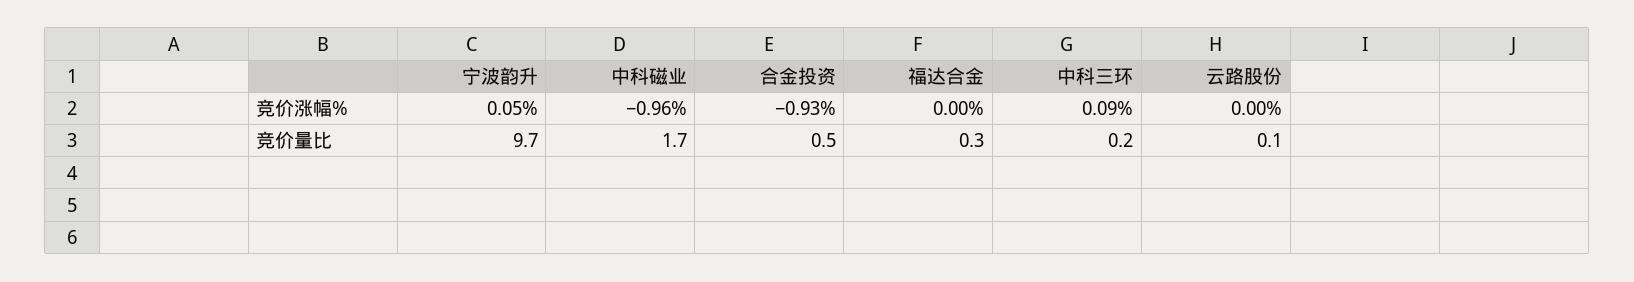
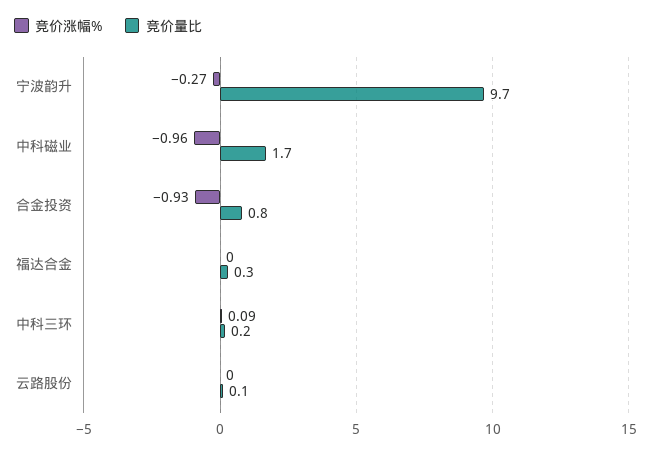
  {
    "竞价涨幅%": {
-     "宁波韵升": 0.05,
+     "宁波韵升": -0.27,
      "中科磁业": -0.96,
      "合金投资": -0.93,
      "福达合金": 0,
      "中科三环": 0.09,
      "云路股份": 0
    },
    "竞价量比": {
      "宁波韵升": 9.7,
      "中科磁业": 1.7,
-     "合金投资": 0.5,
+     "合金投资": 0.8,
      "福达合金": 0.3,
      "中科三环": 0.2,
      "云路股份": 0.1
    }
  }

